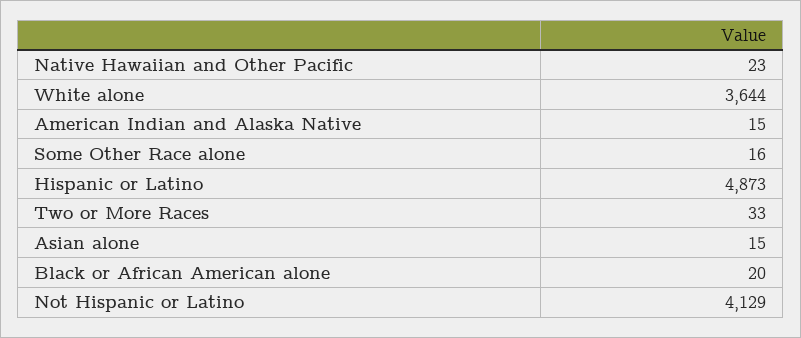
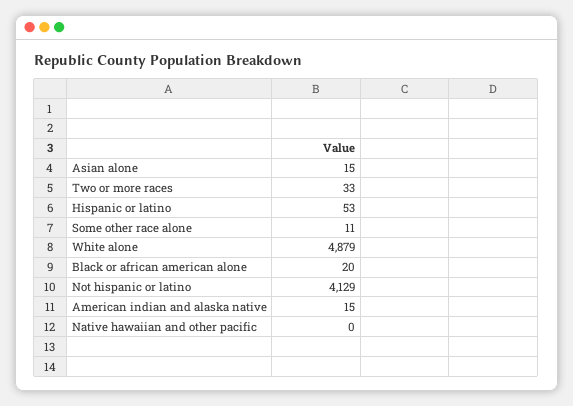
  {
-   "Native Hawaiian and Other Pacific": 23,
+   "Native Hawaiian and Other Pacific": 0,
-   "White alone": 3644,
+   "White alone": 4879,
    "American Indian and Alaska Native": 15,
-   "Some Other Race alone": 16,
+   "Some Other Race alone": 11,
-   "Hispanic or Latino": 4873,
+   "Hispanic or Latino": 53,
    "Two or More Races": 33,
    "Asian alone": 15,
    "Black or African American alone": 20,
    "Not Hispanic or Latino": 4129
  }

